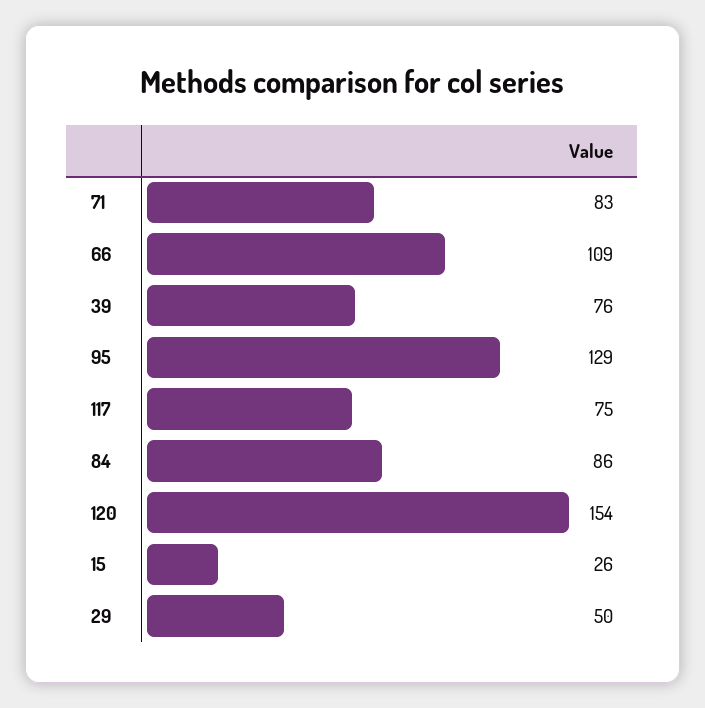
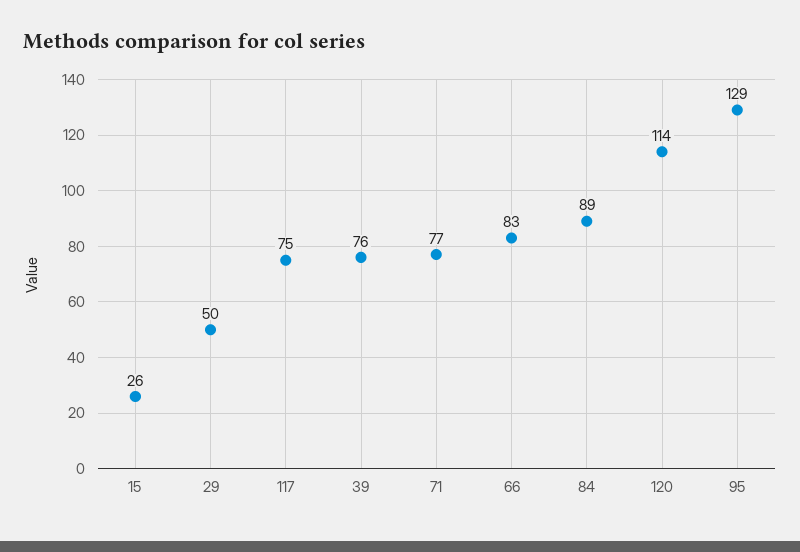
  {
-   "71": 83,
+   "71": 77,
-   "66": 109,
+   "66": 83,
    "39": 76,
    "95": 129,
    "117": 75,
-   "84": 86,
+   "84": 89,
-   "120": 154,
+   "120": 114,
    "15": 26,
    "29": 50
  }

